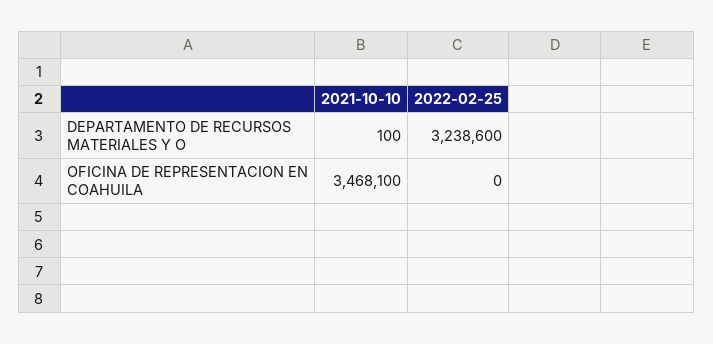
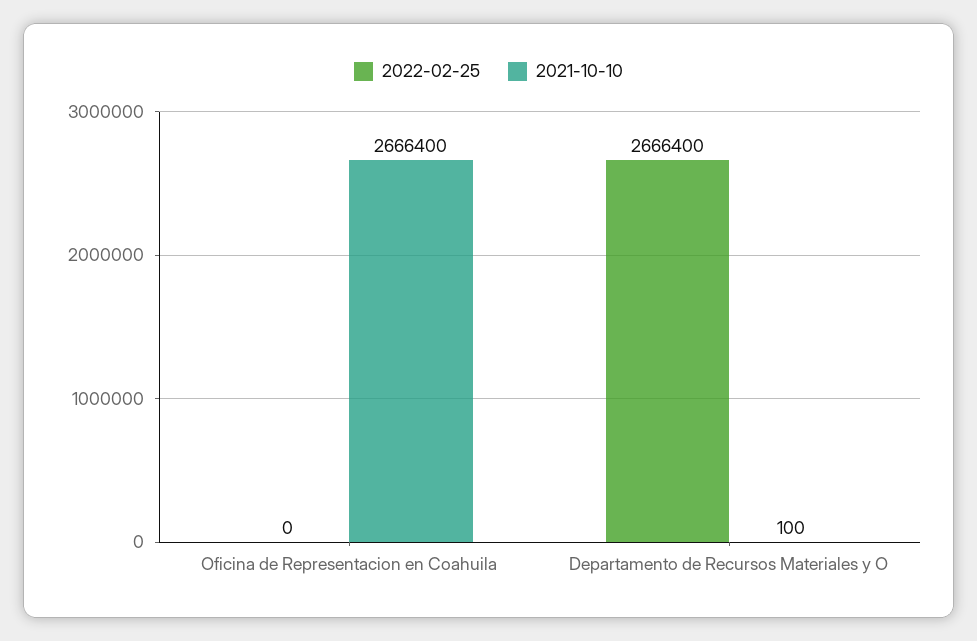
  {
    "2021-10-10": {
      "DEPARTAMENTO DE RECURSOS MATERIALES Y O": 100,
-     "OFICINA DE REPRESENTACION EN COAHUILA": 3468100
+     "OFICINA DE REPRESENTACION EN COAHUILA": 2666400
    },
    "2022-02-25": {
-     "DEPARTAMENTO DE RECURSOS MATERIALES Y O": 3238600,
+     "DEPARTAMENTO DE RECURSOS MATERIALES Y O": 2666400,
      "OFICINA DE REPRESENTACION EN COAHUILA": 0
    }
  }

